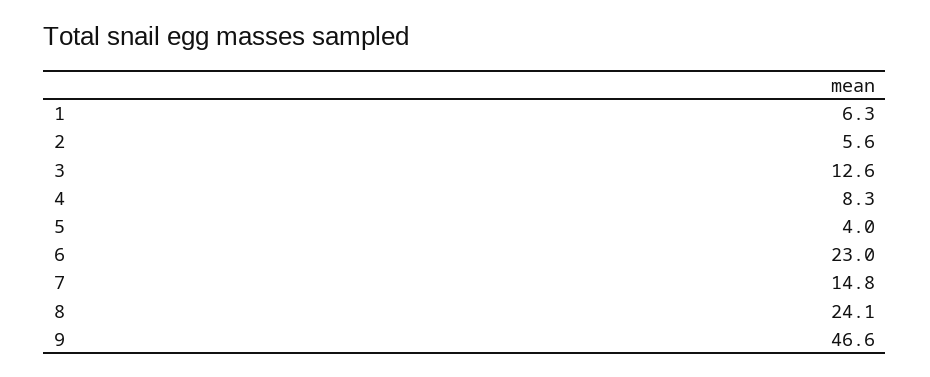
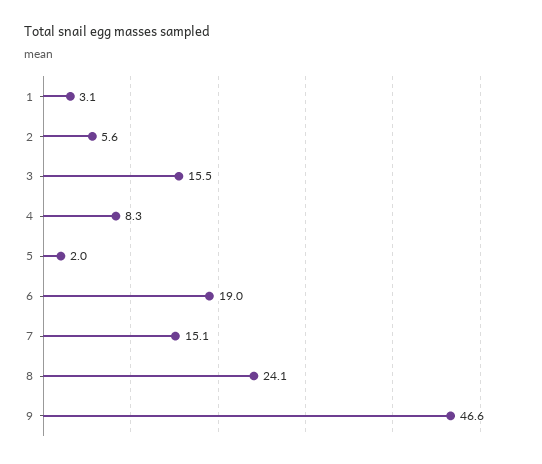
  {
-   "1": 6.3,
+   "1": 3.1,
    "2": 5.6,
-   "3": 12.6,
+   "3": 15.5,
    "4": 8.3,
-   "5": 4,
+   "5": 2,
-   "6": 23,
+   "6": 19,
-   "7": 14.8,
+   "7": 15.1,
    "8": 24.1,
    "9": 46.6
  }

